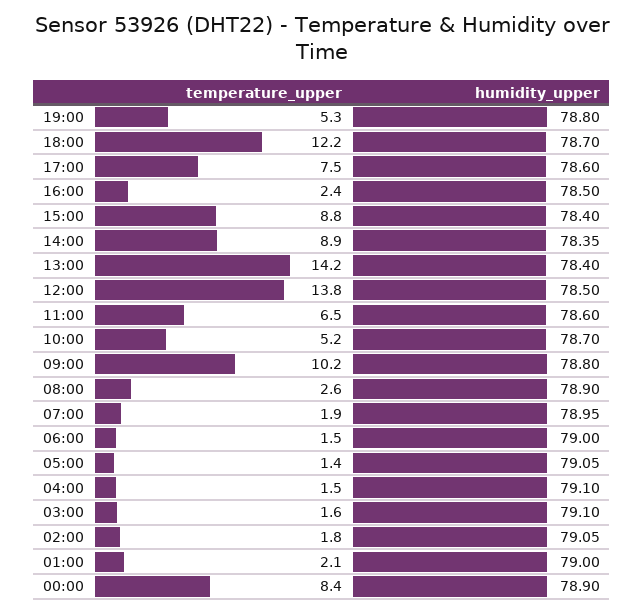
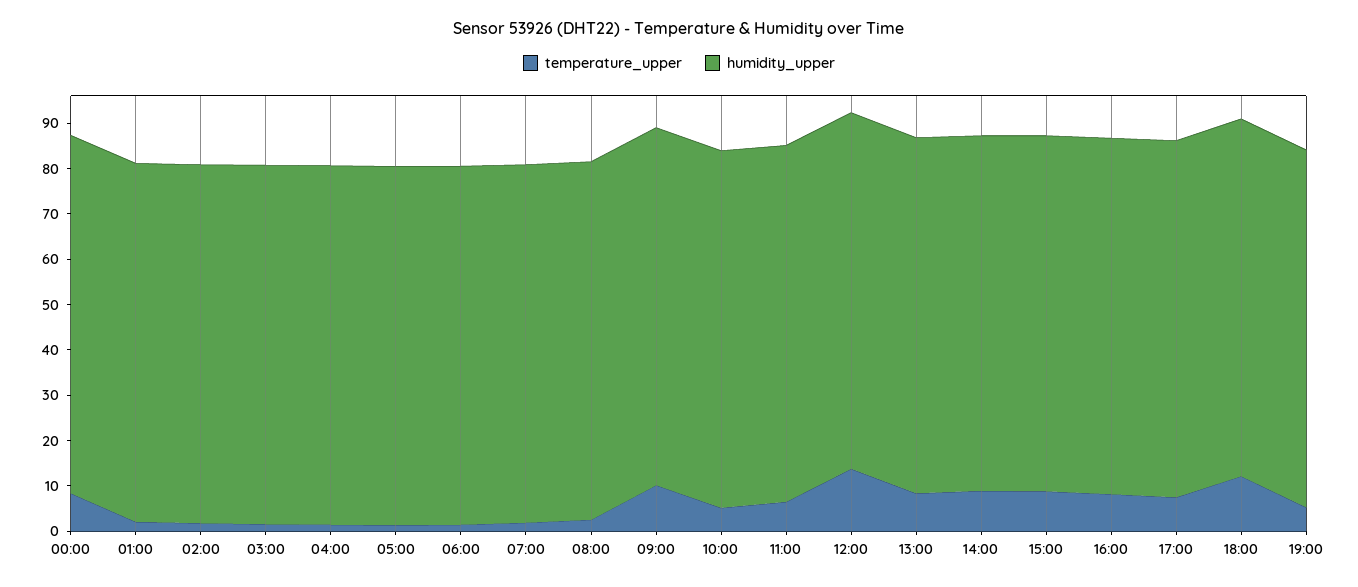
  {
    "temperature_upper": {
      "19:00": 5.3,
      "18:00": 12.2,
      "17:00": 7.5,
-     "16:00": 2.4,
+     "16:00": 8,
      "15:00": 8.8,
      "14:00": 8.9,
-     "13:00": 14.2,
+     "13:00": 8,
      "12:00": 13.8,
      "11:00": 6.5,
      "10:00": 5.2,
      "09:00": 10.2,
      "08:00": 2.6,
      "07:00": 1.9,
      "06:00": 1.5,
      "05:00": 1.4,
      "04:00": 1.5,
      "03:00": 1.6,
      "02:00": 1.8,
      "01:00": 2.1,
      "00:00": 8.4
    },
    "humidity_upper": {
      "19:00": 78.8,
      "18:00": 78.7,
      "17:00": 78.6,
      "16:00": 78.5,
      "15:00": 78.4,
      "14:00": 78.35,
      "13:00": 78.4,
      "12:00": 78.5,
      "11:00": 78.6,
      "10:00": 78.7,
      "09:00": 78.8,
      "08:00": 78.9,
      "07:00": 78.95,
      "06:00": 79,
      "05:00": 79.05,
      "04:00": 79.1,
      "03:00": 79.1,
      "02:00": 79.05,
      "01:00": 79,
      "00:00": 78.9
    }
  }

